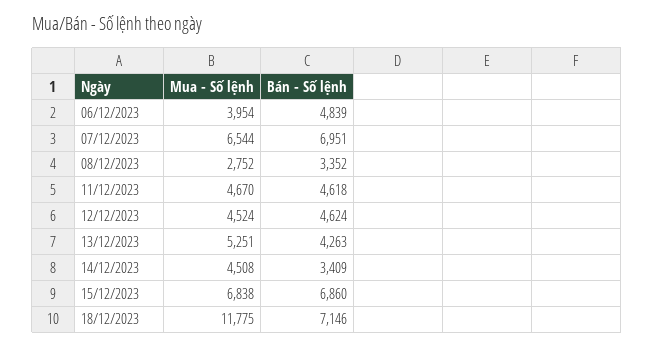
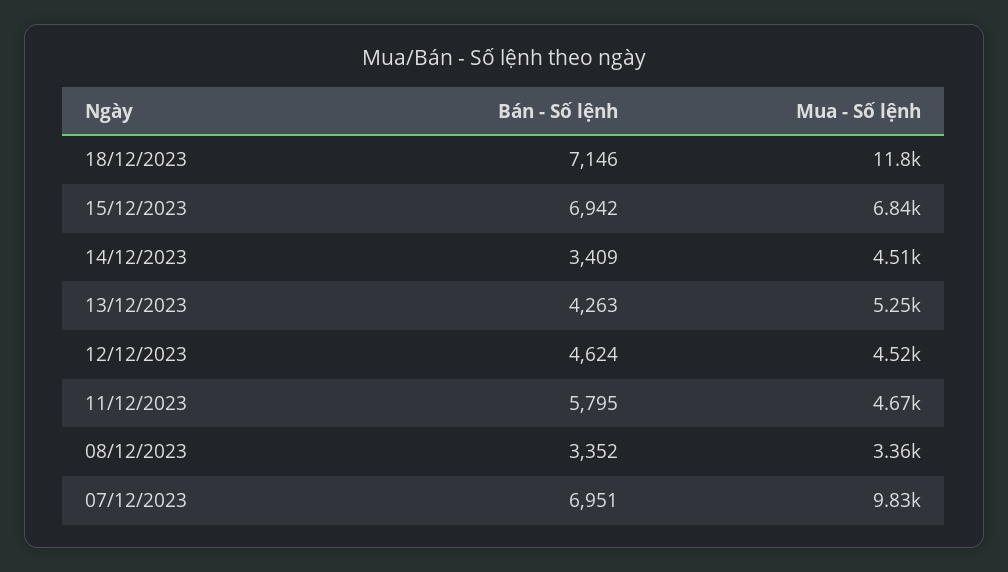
  {
    "Mua - Số lệnh": {
-     "06/12/2023": 3954,
-     "07/12/2023": 6544,
+     "07/12/2023": 9830,
-     "08/12/2023": 2752,
+     "08/12/2023": 3360,
      "11/12/2023": 4670,
      "12/12/2023": 4524,
      "13/12/2023": 5251,
      "14/12/2023": 4508,
      "15/12/2023": 6838,
      "18/12/2023": 11775
    },
    "Bán - Số lệnh": {
-     "06/12/2023": 4839,
      "07/12/2023": 6951,
      "08/12/2023": 3352,
-     "11/12/2023": 4618,
+     "11/12/2023": 5795,
      "12/12/2023": 4624,
      "13/12/2023": 4263,
      "14/12/2023": 3409,
-     "15/12/2023": 6860,
+     "15/12/2023": 6942,
      "18/12/2023": 7146
    }
  }

